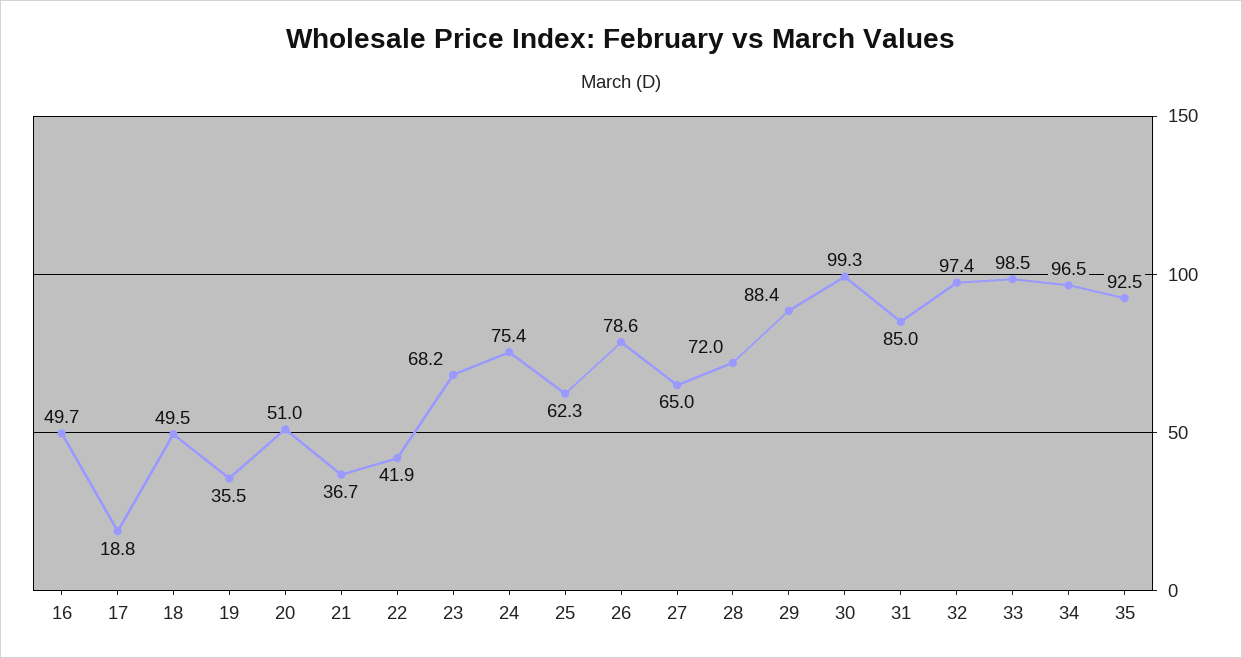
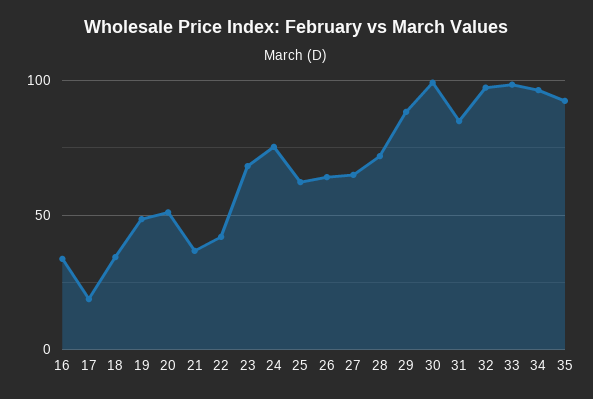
  {
-   "16": 49.7,
+   "16": 35,
    "17": 18.8,
-   "18": 49.5,
+   "18": 35,
-   "19": 35.5,
+   "19": 50,
    "20": 51,
    "21": 36.7,
    "22": 41.9,
    "23": 68.2,
    "24": 75.4,
    "25": 62.3,
-   "26": 78.6,
+   "26": 65,
    "27": 65,
    "28": 72,
    "29": 88.4,
    "30": 99.3,
    "31": 85,
    "32": 97.4,
    "33": 98.5,
    "34": 96.5,
    "35": 92.5
  }

